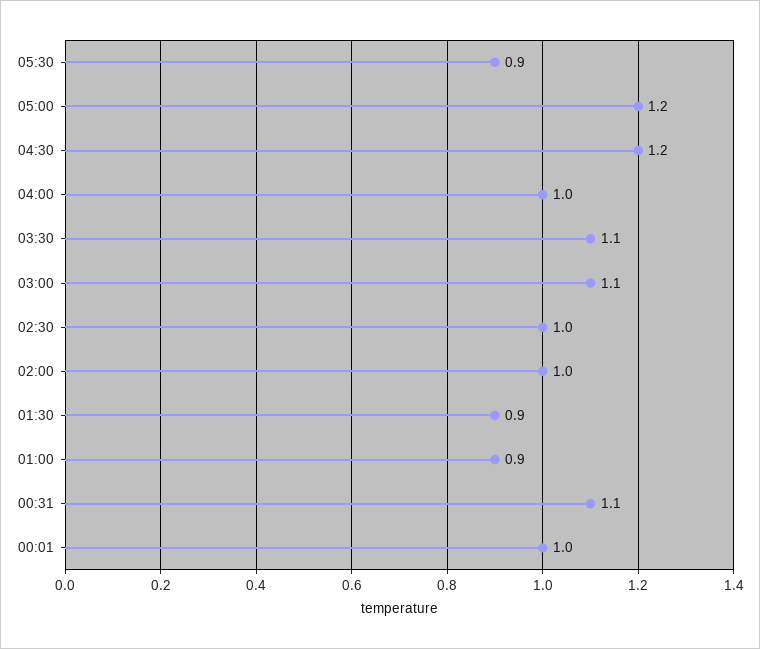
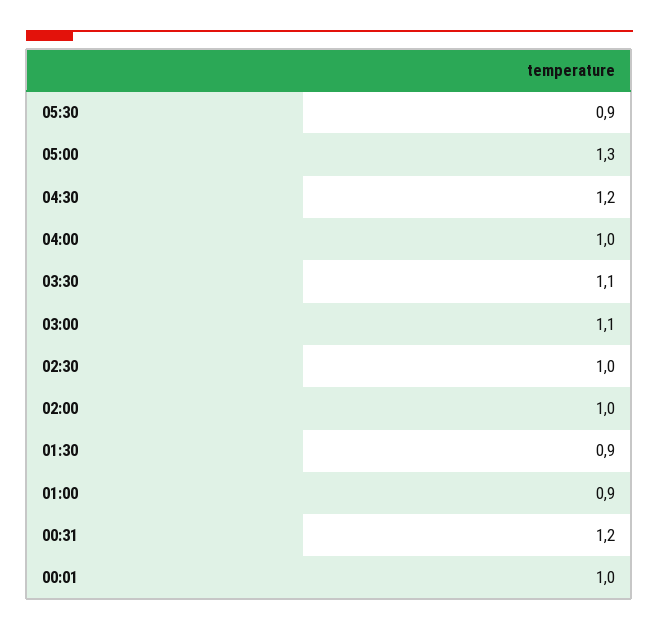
  {
    "05:30": 0.9,
-   "05:00": 1.2,
+   "05:00": 1.3,
    "04:30": 1.2,
    "04:00": 1,
    "03:30": 1.1,
    "03:00": 1.1,
    "02:30": 1,
    "02:00": 1,
    "01:30": 0.9,
    "01:00": 0.9,
-   "00:31": 1.1,
+   "00:31": 1.2,
    "00:01": 1
  }

